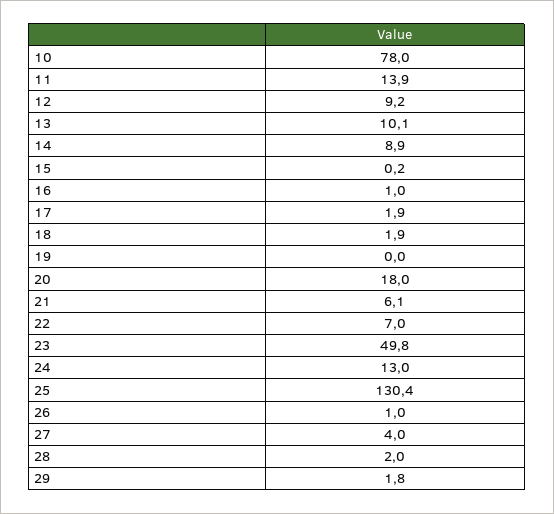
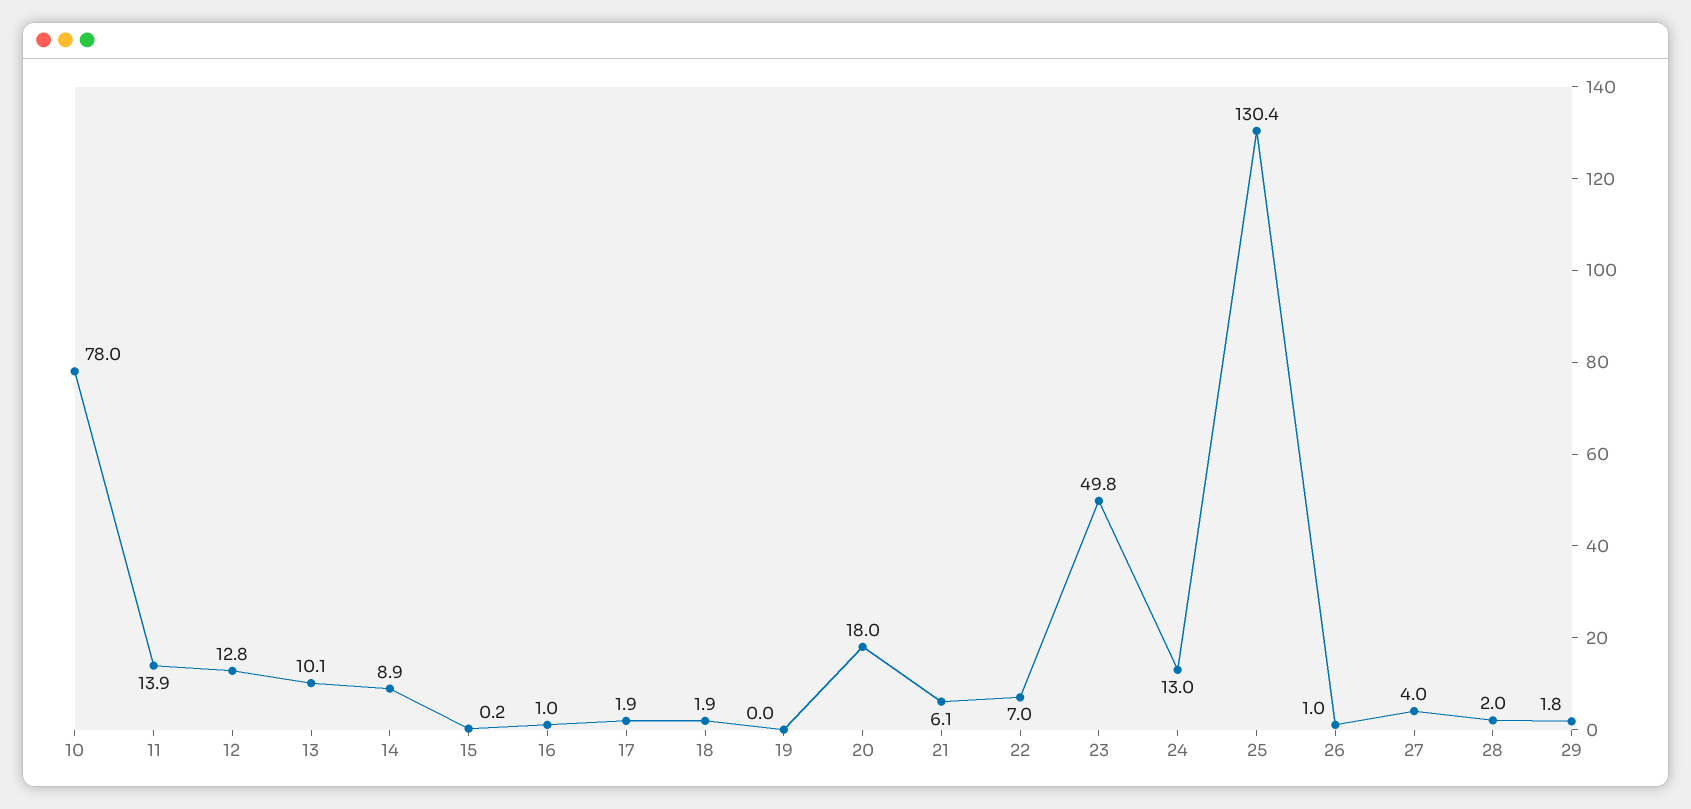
  {
    "10": 78,
    "11": 13.9,
-   "12": 9.2,
+   "12": 12.8,
    "13": 10.1,
    "14": 8.9,
    "15": 0.2,
    "16": 1,
    "17": 1.9,
    "18": 1.9,
    "19": 0,
    "20": 18,
    "21": 6.1,
    "22": 7,
    "23": 49.8,
    "24": 13,
    "25": 130.4,
    "26": 1,
    "27": 4,
    "28": 2,
    "29": 1.8
  }

